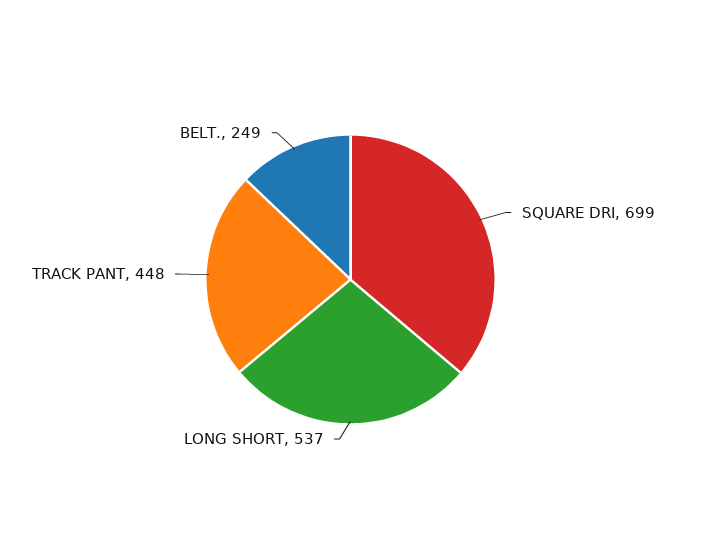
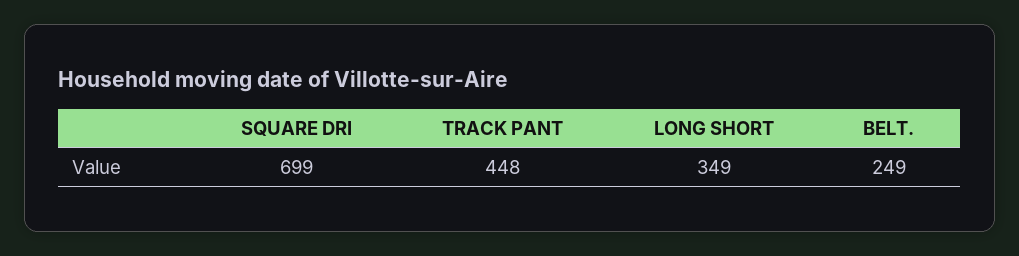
  {
    "SQUARE DRI": 699,
-   "LONG SHORT": 537,
+   "LONG SHORT": 349,
    "TRACK PANT": 448,
    "BELT.": 249
  }

